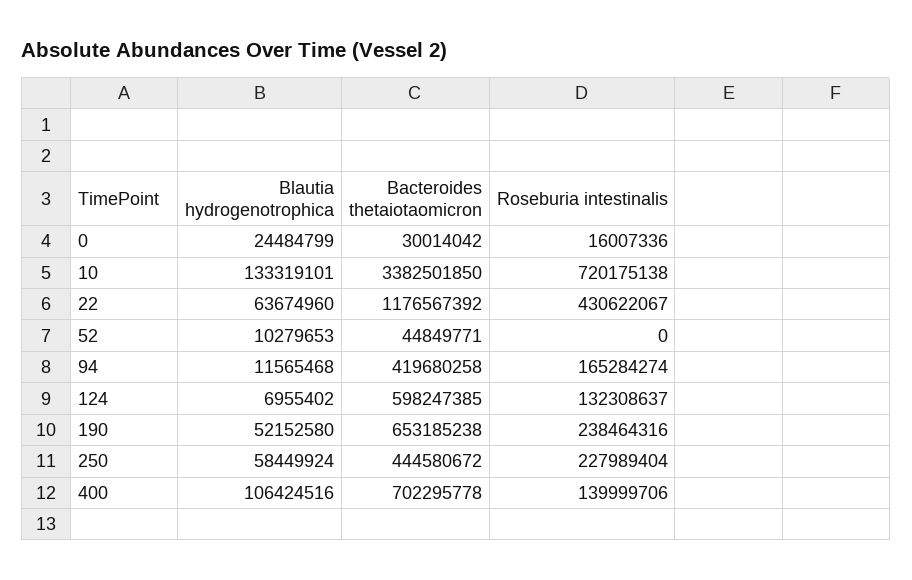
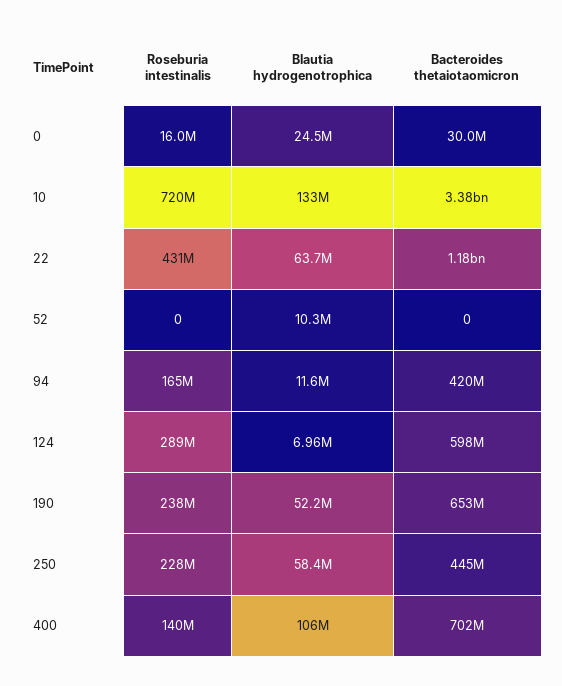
  {
    "Blautia hydrogenotrophica": {
      "0": 24484799,
      "10": 133319101,
      "22": 63674960,
      "52": 10279653,
      "94": 11565468,
      "124": 6955402,
      "190": 52152580,
      "250": 58449924,
      "400": 106424516
    },
    "Bacteroides thetaiotaomicron": {
      "0": 30014042,
      "10": 3382501850,
      "22": 1176567392,
-     "52": 44849771,
+     "52": 0,
      "94": 419680258,
      "124": 598247385,
      "190": 653185238,
      "250": 444580672,
      "400": 702295778
    },
    "Roseburia intestinalis": {
      "0": 16007336,
      "10": 720175138,
      "22": 430622067,
      "52": 0,
      "94": 165284274,
-     "124": 132308637,
+     "124": 289000000,
      "190": 238464316,
      "250": 227989404,
      "400": 139999706
    }
  }

